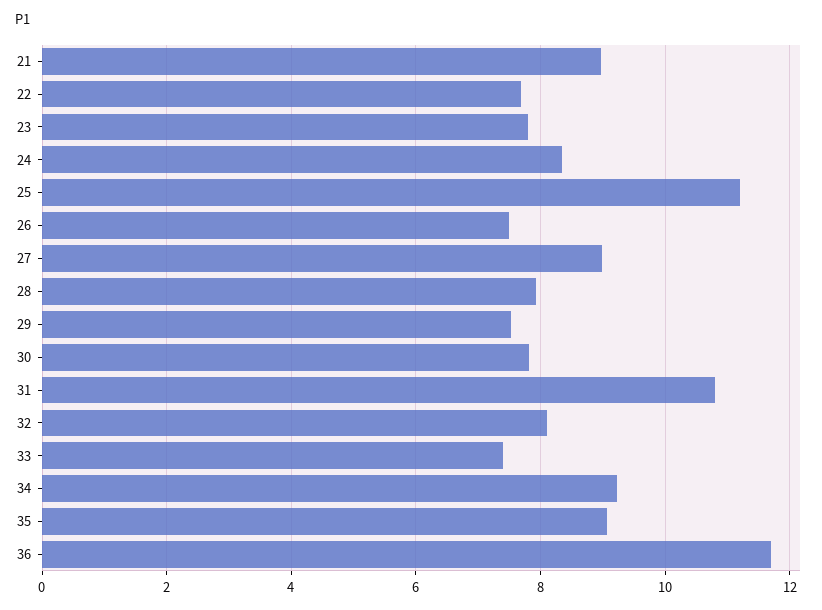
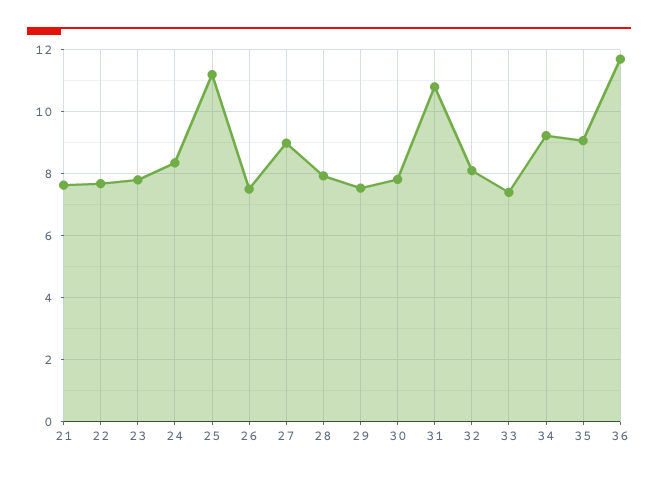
  {
-   "21": 9,
+   "21": 7.6,
    "22": 7.6,
    "23": 7.8,
    "24": 8.4,
    "25": 11.2,
    "26": 7.6,
    "27": 9,
    "28": 8,
    "29": 7.6,
    "30": 7.8,
    "31": 10.8,
    "32": 8.2,
    "33": 7.4,
    "34": 9.2,
    "35": 9,
    "36": 11.8
  }

